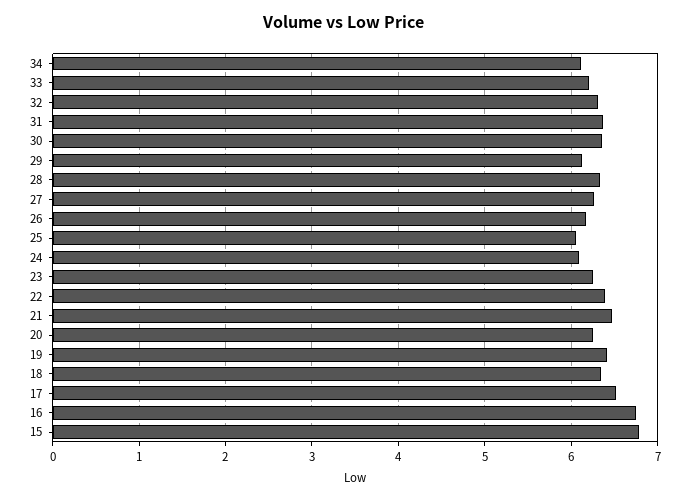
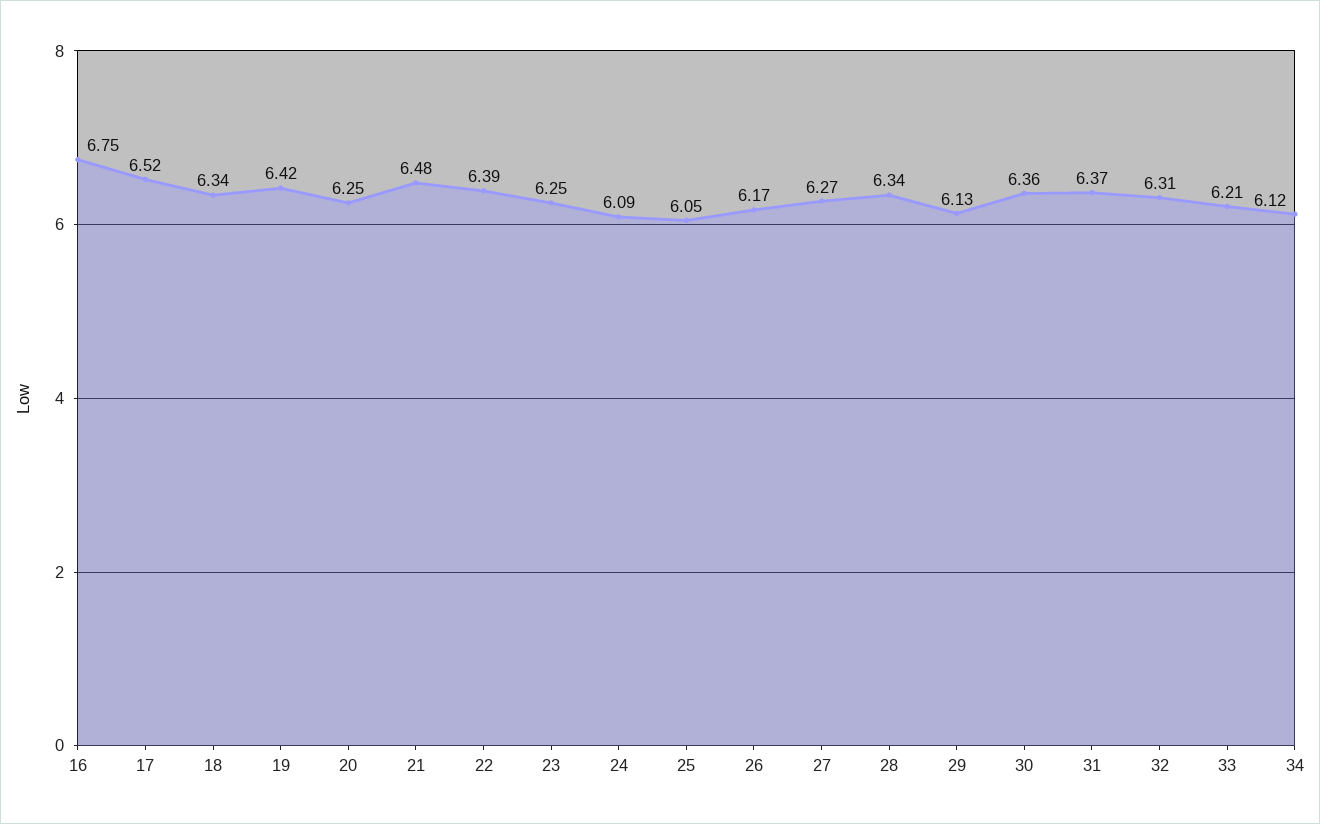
  {
    "34": 6.12,
    "33": 6.21,
    "32": 6.31,
    "31": 6.37,
    "30": 6.36,
    "29": 6.13,
    "28": 6.34,
    "27": 6.27,
    "26": 6.17,
    "25": 6.05,
    "24": 6.09,
    "23": 6.25,
    "22": 6.39,
    "21": 6.48,
    "20": 6.25,
    "19": 6.42,
    "18": 6.34,
    "17": 6.52,
-   "16": 6.75,
+   "16": 6.75
-   "15": 6.8
  }

